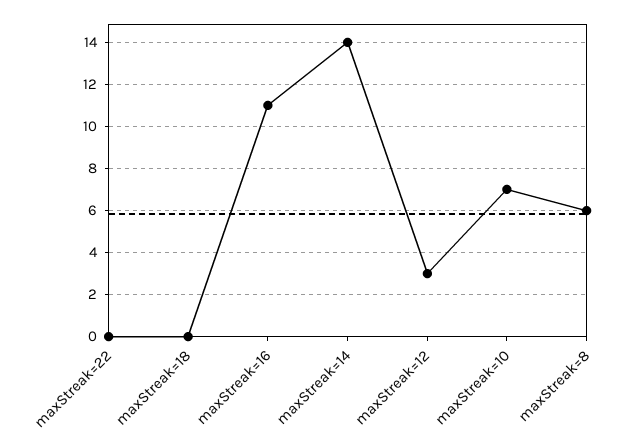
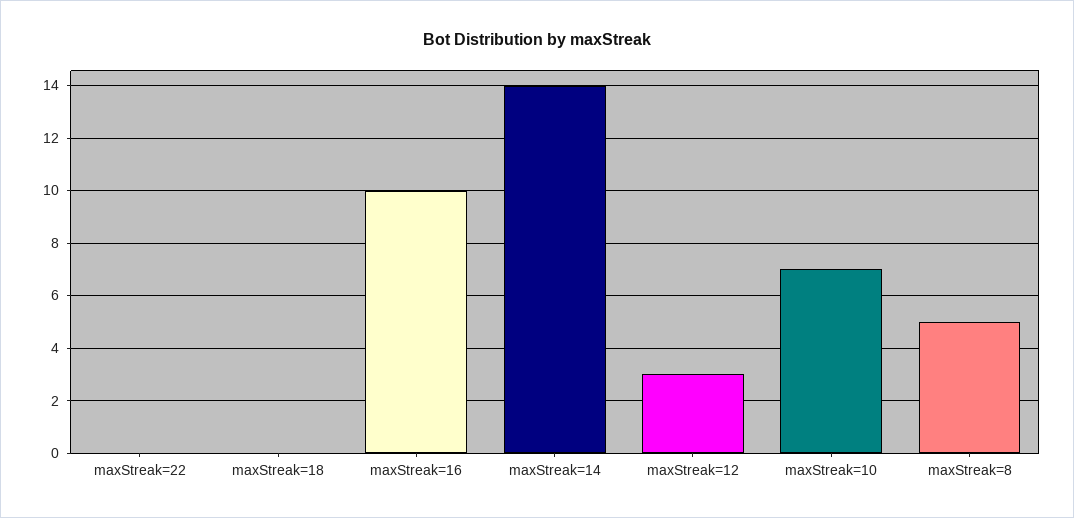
  {
    "maxStreak=22": 0,
    "maxStreak=18": 0,
-   "maxStreak=16": 11,
+   "maxStreak=16": 10,
    "maxStreak=14": 14,
    "maxStreak=12": 3,
    "maxStreak=10": 7,
-   "maxStreak=8": 6
+   "maxStreak=8": 5
  }

